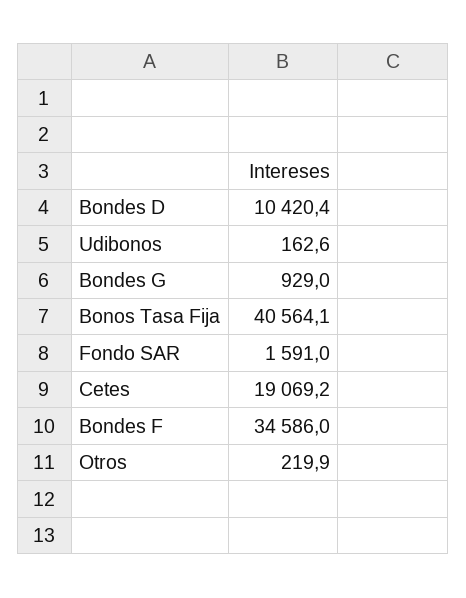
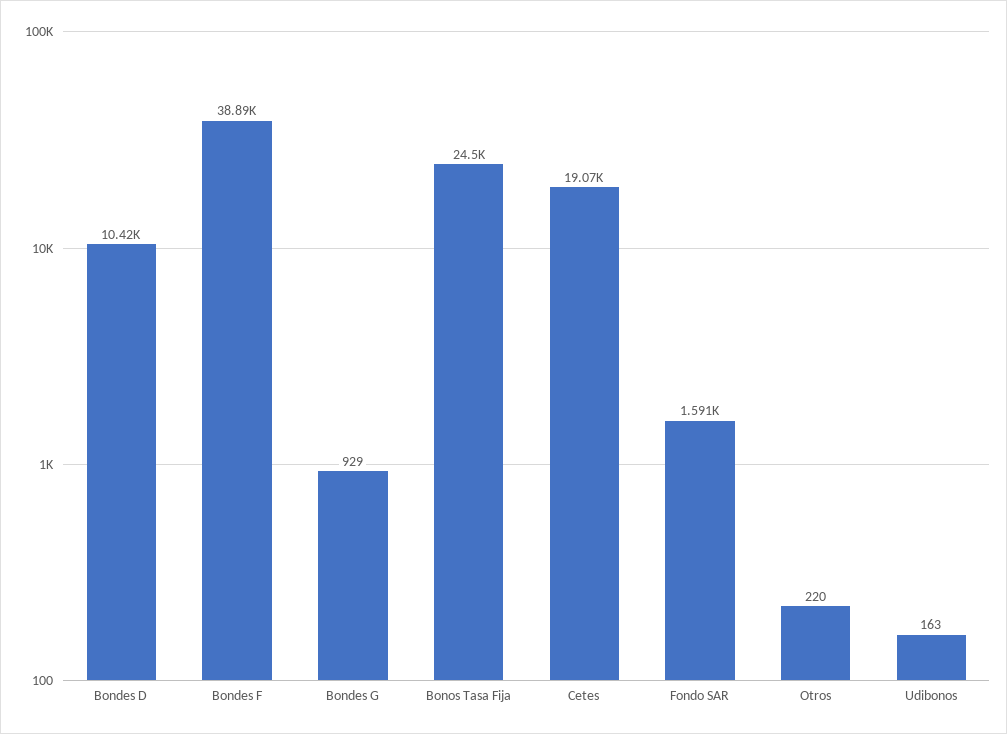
  {
    "Bondes D": 10420.4,
    "Udibonos": 162.6,
    "Bondes G": 929,
-   "Bonos Tasa Fija": 40564.1,
+   "Bonos Tasa Fija": 24500,
    "Fondo SAR": 1591,
    "Cetes": 19069.2,
-   "Bondes F": 34586,
+   "Bondes F": 38890,
    "Otros": 219.9
  }

